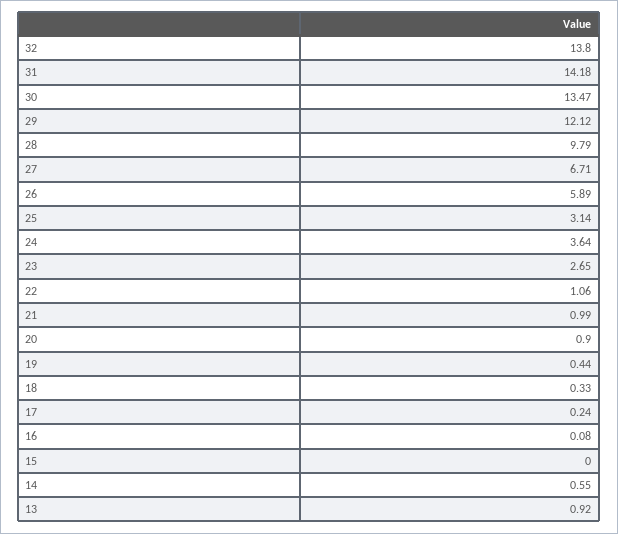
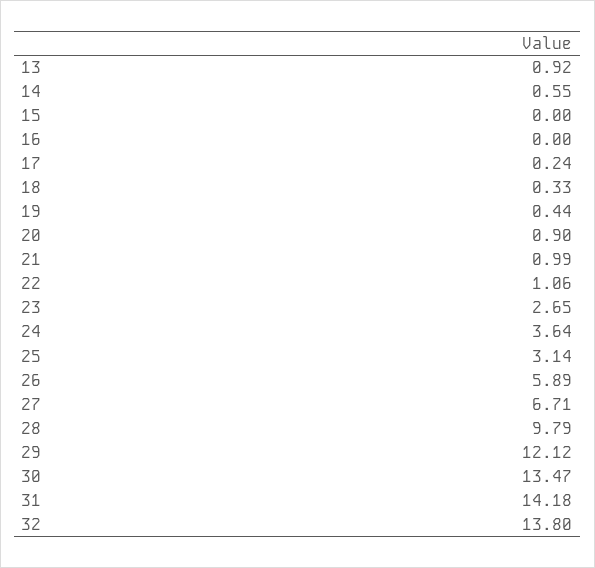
  {
    "32": 13.8,
    "31": 14.18,
    "30": 13.47,
    "29": 12.12,
    "28": 9.79,
    "27": 6.71,
    "26": 5.89,
    "25": 3.14,
    "24": 3.64,
    "23": 2.65,
    "22": 1.06,
    "21": 0.99,
    "20": 0.9,
    "19": 0.44,
    "18": 0.33,
    "17": 0.24,
-   "16": 0.08,
+   "16": 0,
    "15": 0,
    "14": 0.55,
    "13": 0.92
  }

